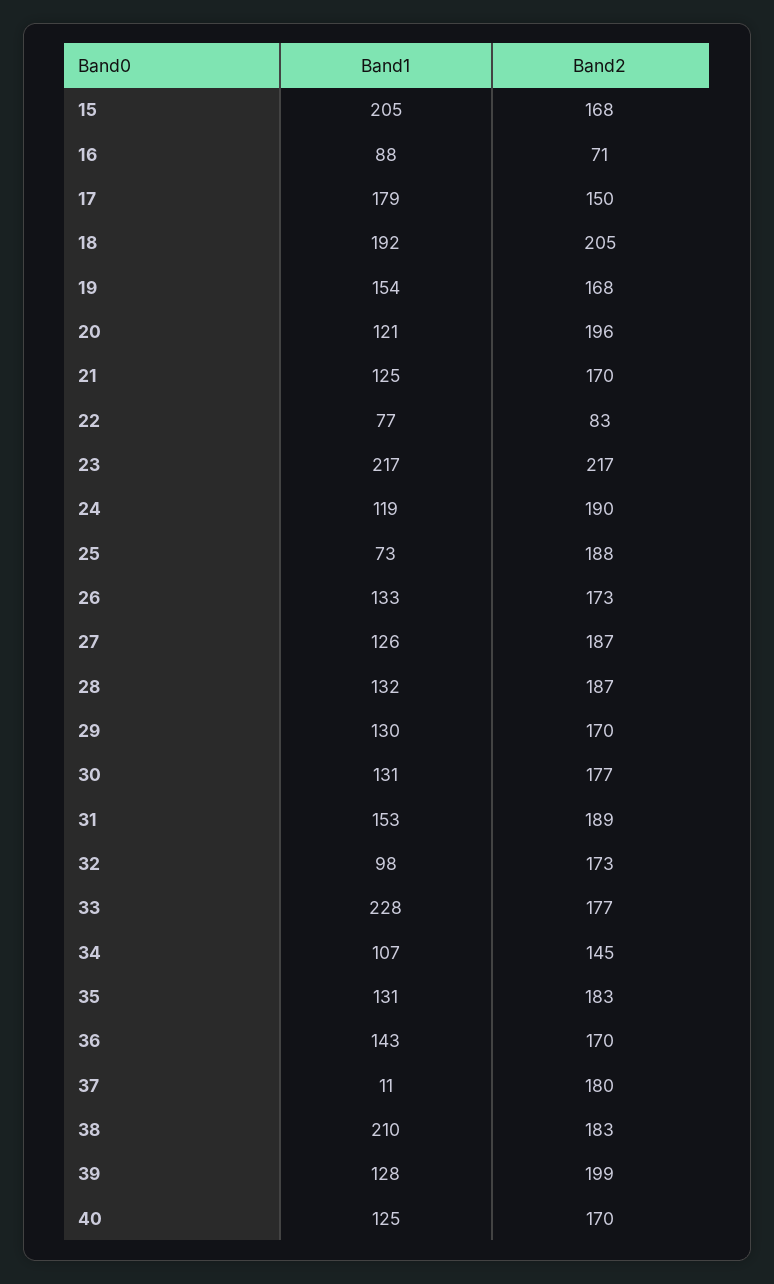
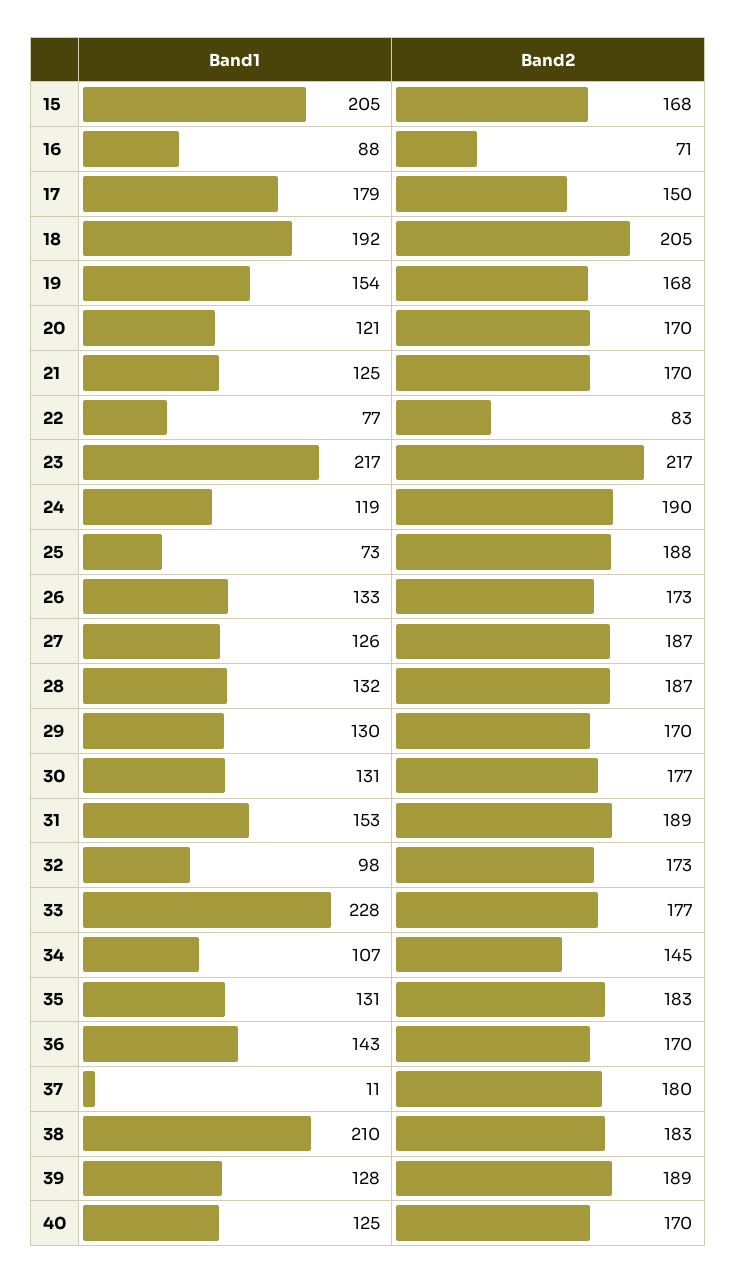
  {
    "Band1": {
      "15": 205,
      "16": 88,
      "17": 179,
      "18": 192,
      "19": 154,
      "20": 121,
      "21": 125,
      "22": 77,
      "23": 217,
      "24": 119,
      "25": 73,
      "26": 133,
      "27": 126,
      "28": 132,
      "29": 130,
      "30": 131,
      "31": 153,
      "32": 98,
      "33": 228,
      "34": 107,
      "35": 131,
      "36": 143,
      "37": 11,
      "38": 210,
      "39": 128,
      "40": 125
    },
    "Band2": {
      "15": 168,
      "16": 71,
      "17": 150,
      "18": 205,
      "19": 168,
-     "20": 196,
+     "20": 170,
      "21": 170,
      "22": 83,
      "23": 217,
      "24": 190,
      "25": 188,
      "26": 173,
      "27": 187,
      "28": 187,
      "29": 170,
      "30": 177,
      "31": 189,
      "32": 173,
      "33": 177,
      "34": 145,
      "35": 183,
      "36": 170,
      "37": 180,
      "38": 183,
-     "39": 199,
+     "39": 189,
      "40": 170
    }
  }

